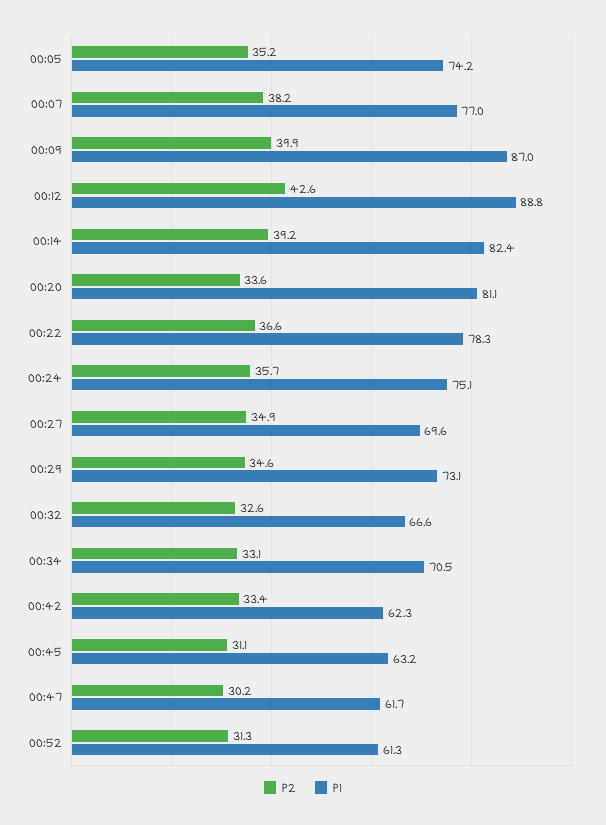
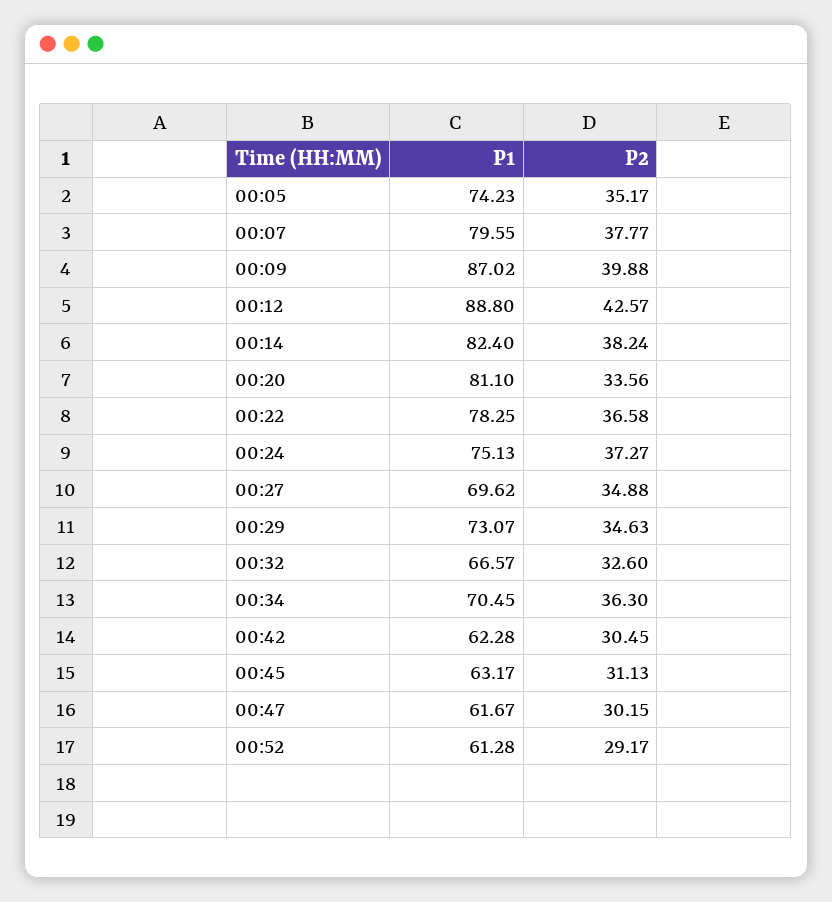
  {
    "P2": {
      "00:05": 35.17,
-     "00:07": 38.2,
+     "00:07": 37.77,
      "00:09": 39.88,
      "00:12": 42.57,
-     "00:14": 39.2,
+     "00:14": 38.24,
      "00:20": 33.56,
      "00:22": 36.58,
-     "00:24": 35.7,
+     "00:24": 37.27,
      "00:27": 34.88,
      "00:29": 34.63,
      "00:32": 32.6,
-     "00:34": 33.1,
+     "00:34": 36.3,
-     "00:42": 33.4,
+     "00:42": 30.45,
      "00:45": 31.13,
      "00:47": 30.15,
-     "00:52": 31.3
+     "00:52": 29.17
    },
    "P1": {
      "00:05": 74.23,
-     "00:07": 77,
+     "00:07": 79.55,
      "00:09": 87.02,
      "00:12": 88.8,
      "00:14": 82.4,
      "00:20": 81.1,
      "00:22": 78.25,
      "00:24": 75.13,
      "00:27": 69.62,
      "00:29": 73.07,
      "00:32": 66.57,
      "00:34": 70.45,
      "00:42": 62.28,
      "00:45": 63.17,
      "00:47": 61.67,
      "00:52": 61.28
    }
  }

